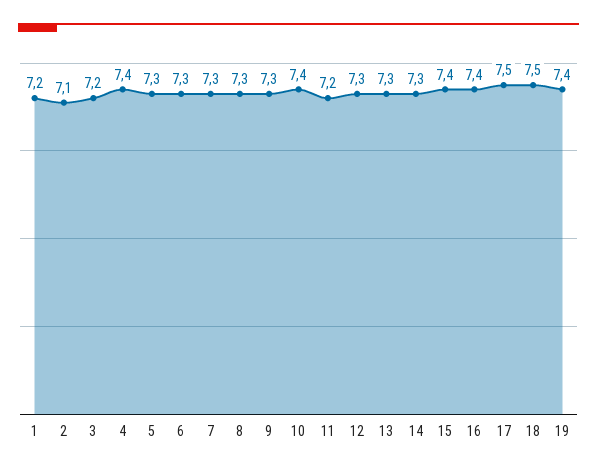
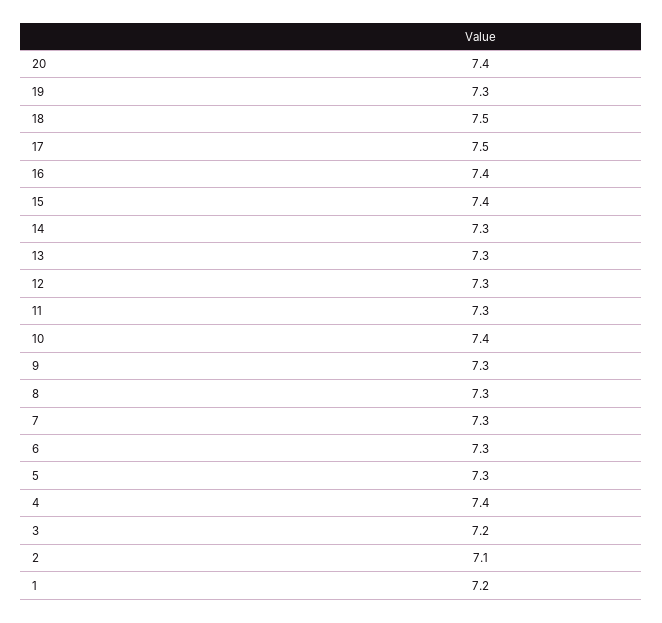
  {
    "1": 7.2,
    "2": 7.1,
    "3": 7.2,
    "4": 7.4,
    "5": 7.3,
    "6": 7.3,
    "7": 7.3,
    "8": 7.3,
    "9": 7.3,
    "10": 7.4,
-   "11": 7.2,
+   "11": 7.3,
    "12": 7.3,
    "13": 7.3,
    "14": 7.3,
    "15": 7.4,
    "16": 7.4,
    "17": 7.5,
    "18": 7.5,
-   "19": 7.4
+   "19": 7.3,
+   "20": 7.4
  }

